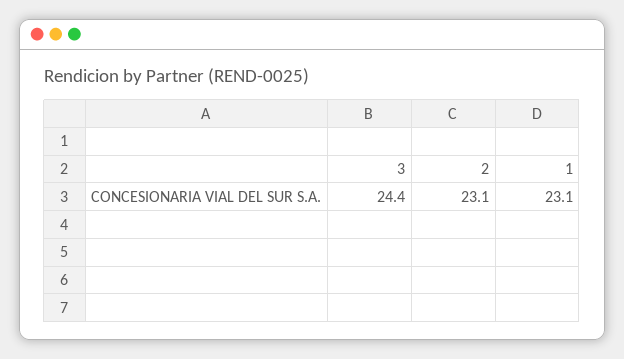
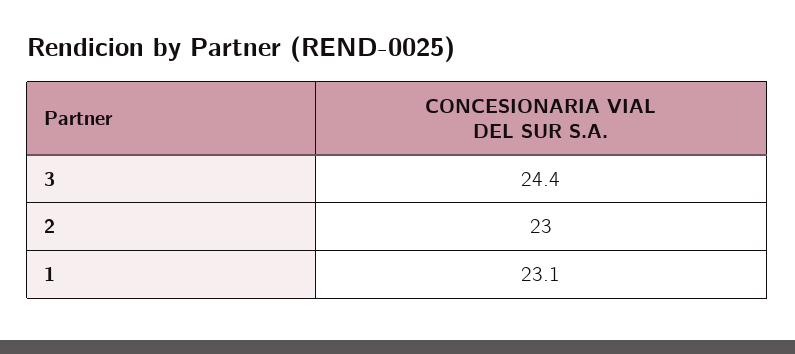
  {
    "3": 24.4,
-   "2": 23.1,
+   "2": 23,
    "1": 23.1
  }

